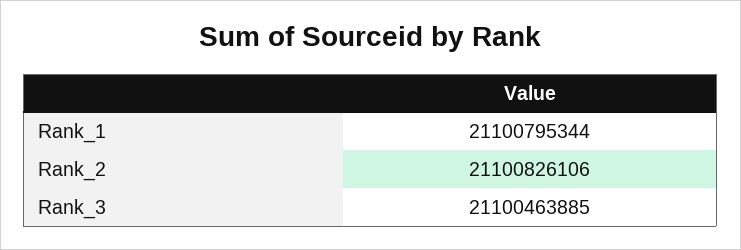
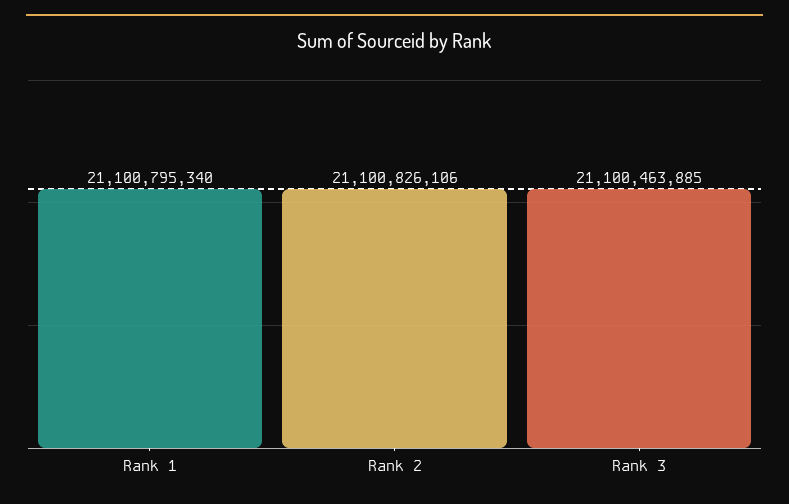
  {
-   "Rank_1": 21100795344,
+   "Rank_1": 21100795340,
    "Rank_2": 21100826106,
    "Rank_3": 21100463885
  }

